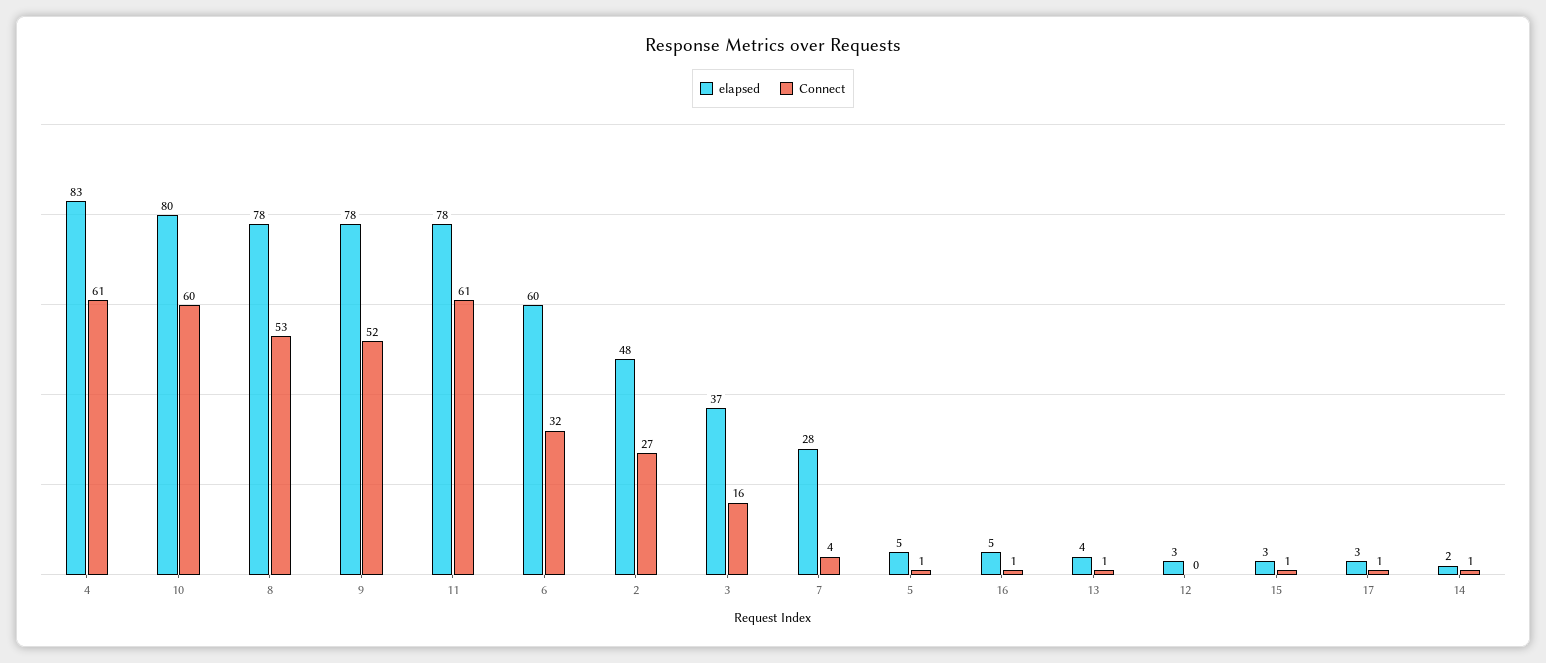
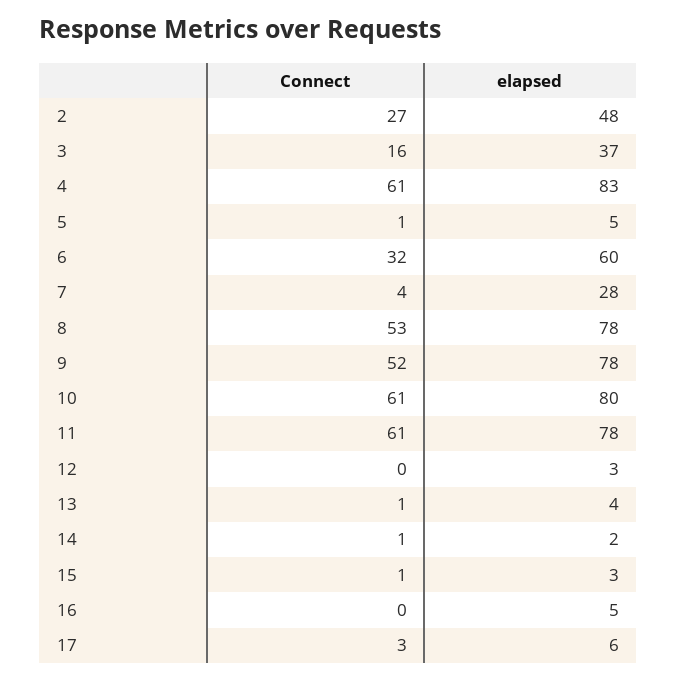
  {
    "elapsed": {
      "4": 83,
      "10": 80,
      "8": 78,
      "9": 78,
      "11": 78,
      "6": 60,
      "2": 48,
      "3": 37,
      "7": 28,
      "5": 5,
      "16": 5,
      "13": 4,
      "12": 3,
      "15": 3,
-     "17": 3,
+     "17": 6,
      "14": 2
    },
    "Connect": {
      "4": 61,
-     "10": 60,
+     "10": 61,
      "8": 53,
      "9": 52,
      "11": 61,
      "6": 32,
      "2": 27,
      "3": 16,
      "7": 4,
      "5": 1,
-     "16": 1,
+     "16": 0,
      "13": 1,
      "12": 0,
      "15": 1,
-     "17": 1,
+     "17": 3,
      "14": 1
    }
  }

